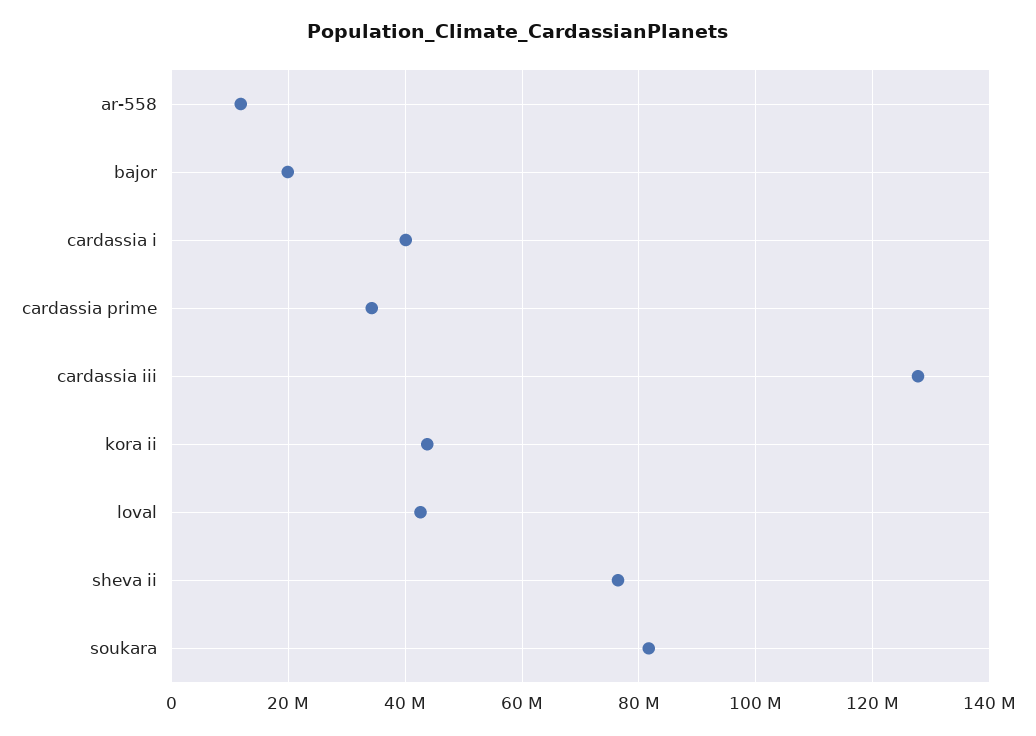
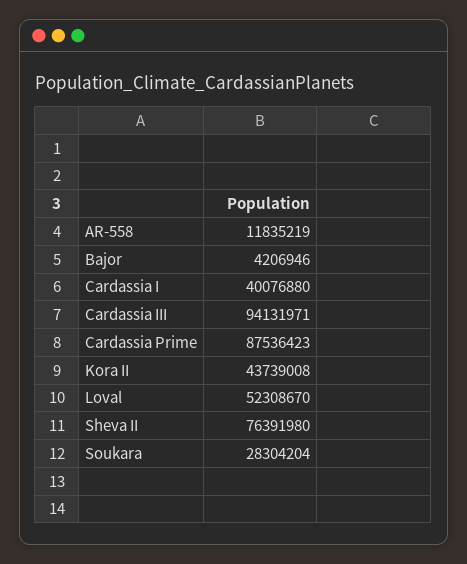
  {
    "ar-558": 11835219,
-   "bajor": 20000000,
+   "bajor": 4206946,
    "cardassia i": 40076880,
-   "cardassia prime": 34000000,
+   "cardassia prime": 87536423,
-   "cardassia iii": 128000000,
+   "cardassia iii": 94131971,
    "kora ii": 43739008,
-   "loval": 42000000,
+   "loval": 52308670,
    "sheva ii": 76391980,
-   "soukara": 82000000
+   "soukara": 28304204
  }

